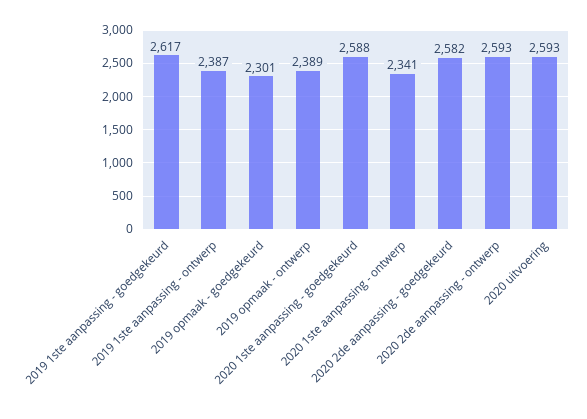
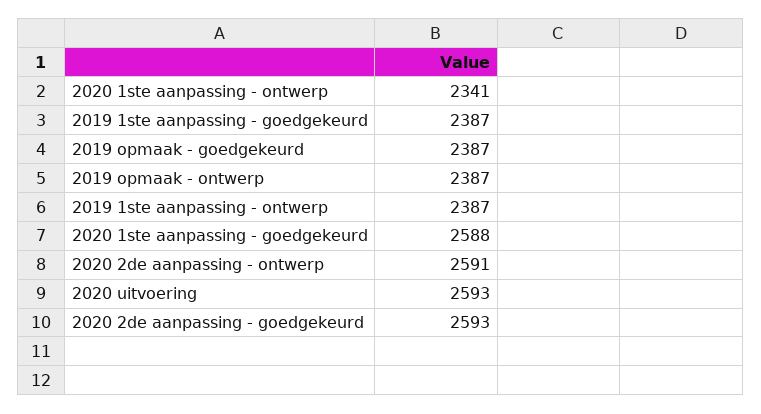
  {
-   "2019 1ste aanpassing - goedgekeurd": 2617,
+   "2019 1ste aanpassing - goedgekeurd": 2387,
    "2019 1ste aanpassing - ontwerp": 2387,
-   "2019 opmaak - goedgekeurd": 2301,
+   "2019 opmaak - goedgekeurd": 2387,
-   "2019 opmaak - ontwerp": 2389,
+   "2019 opmaak - ontwerp": 2387,
    "2020 1ste aanpassing - goedgekeurd": 2588,
    "2020 1ste aanpassing - ontwerp": 2341,
-   "2020 2de aanpassing - goedgekeurd": 2582,
+   "2020 2de aanpassing - goedgekeurd": 2593,
-   "2020 2de aanpassing - ontwerp": 2593,
+   "2020 2de aanpassing - ontwerp": 2591,
    "2020 uitvoering": 2593
  }

